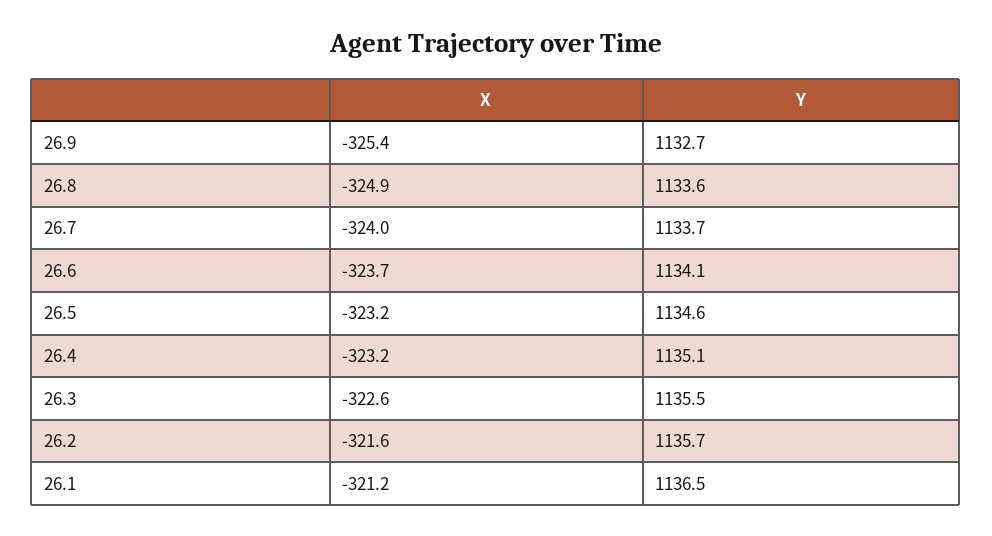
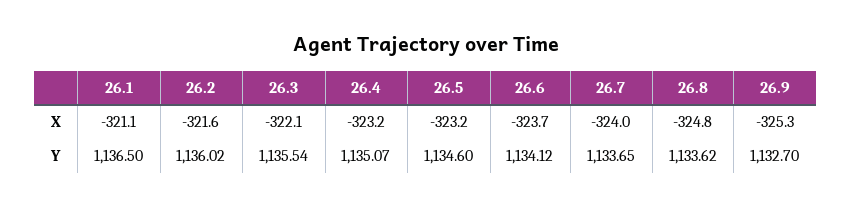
  {
    "X": {
-     "26.9": -325.4,
+     "26.9": -325.3,
-     "26.8": -324.9,
+     "26.8": -324.8,
      "26.7": -324,
      "26.6": -323.7,
      "26.5": -323.2,
      "26.4": -323.2,
-     "26.3": -322.6,
+     "26.3": -322.1,
      "26.2": -321.6,
-     "26.1": -321.2
+     "26.1": -321.1
    },
    "Y": {
      "26.9": 1132.7,
      "26.8": 1133.62,
      "26.7": 1133.65,
      "26.6": 1134.12,
      "26.5": 1134.6,
      "26.4": 1135.07,
      "26.3": 1135.54,
-     "26.2": 1135.7,
+     "26.2": 1136.02,
      "26.1": 1136.5
    }
  }

